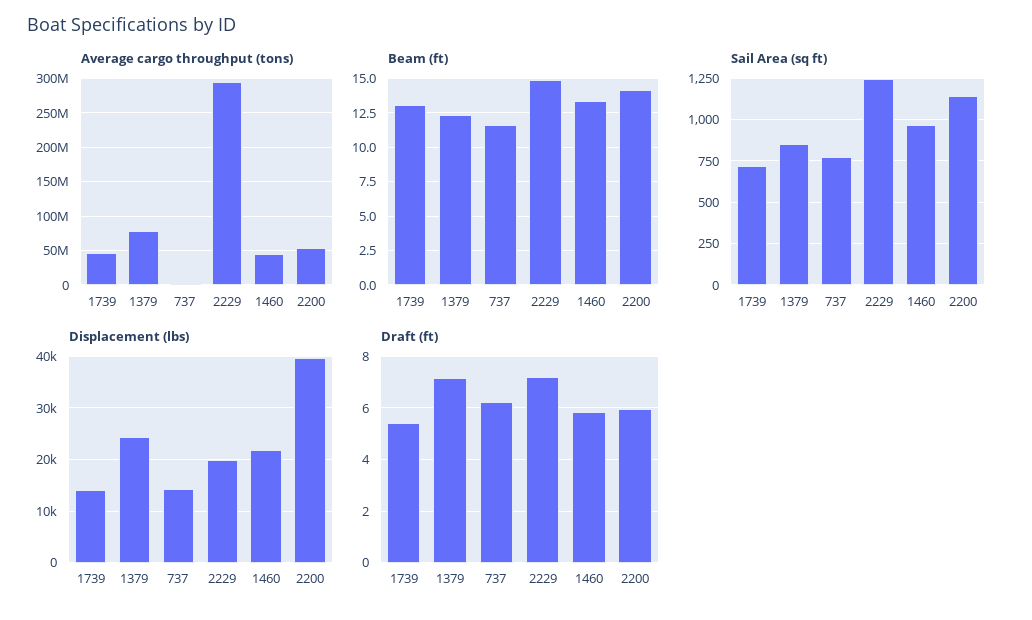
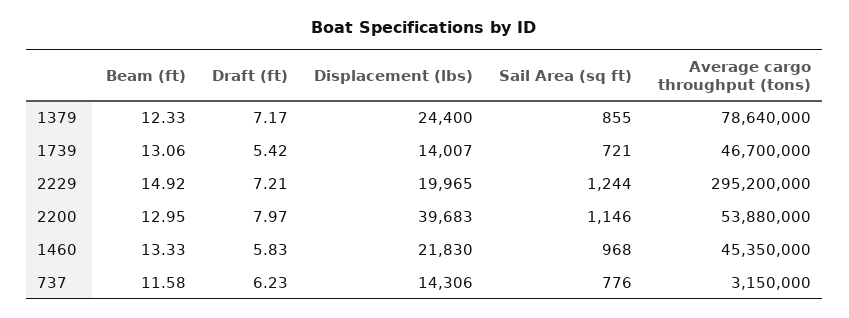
  {
    "Average cargo throughput (tons)": {
      "1739": 46700000,
      "1379": 78640000,
      "737": 3150000,
      "2229": 295200000,
      "1460": 45350000,
      "2200": 53880000
    },
    "Beam (ft)": {
      "1739": 13.06,
      "1379": 12.33,
      "737": 11.58,
      "2229": 14.92,
      "1460": 13.33,
-     "2200": 14
+     "2200": 12.95
    },
    "Sail Area (sq ft)": {
      "1739": 721,
      "1379": 855,
      "737": 776,
      "2229": 1244,
      "1460": 968,
      "2200": 1146
    },
    "Displacement (lbs)": {
      "1739": 14007,
      "1379": 24400,
      "737": 14306,
      "2229": 19965,
      "1460": 21830,
      "2200": 39683
    },
    "Draft (ft)": {
      "1739": 5.42,
      "1379": 7.17,
      "737": 6.23,
      "2229": 7.21,
      "1460": 5.83,
-     "2200": 6
+     "2200": 7.97
    }
  }

